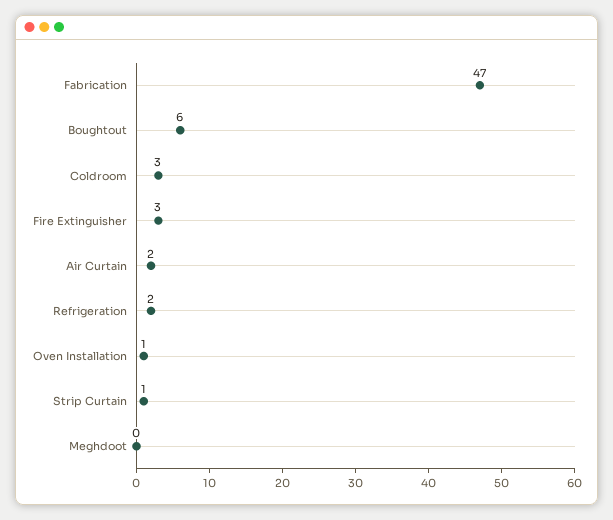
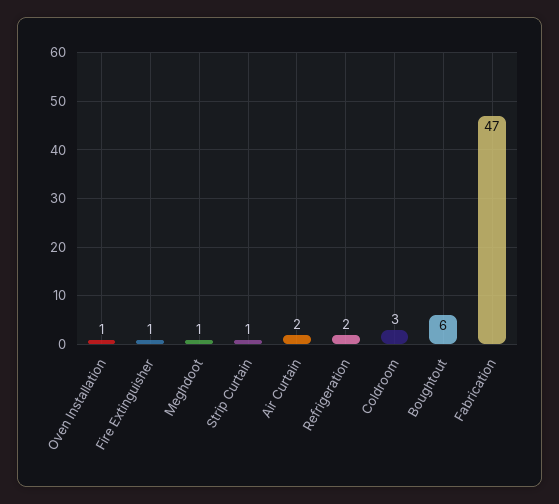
  {
    "Fabrication": 47,
    "Boughtout": 6,
    "Coldroom": 3,
-   "Fire Extinguisher": 3,
+   "Fire Extinguisher": 1,
    "Air Curtain": 2,
    "Refrigeration": 2,
    "Oven Installation": 1,
    "Strip Curtain": 1,
-   "Meghdoot": 0
+   "Meghdoot": 1
  }

